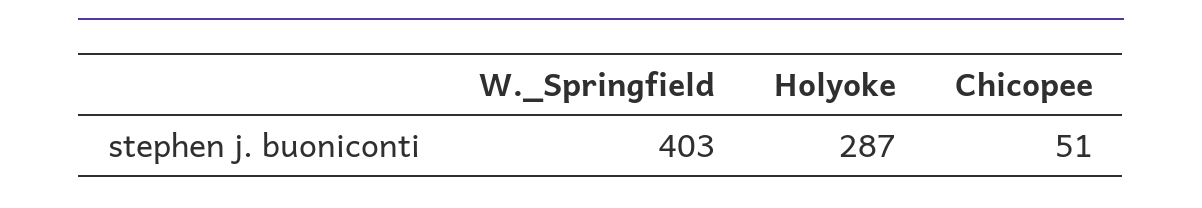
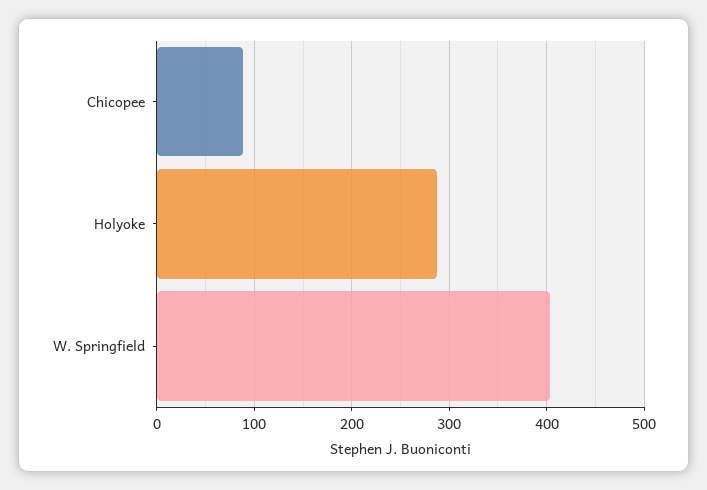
  {
    "W._Springfield": 403,
    "Holyoke": 287,
-   "Chicopee": 51
+   "Chicopee": 90
  }

